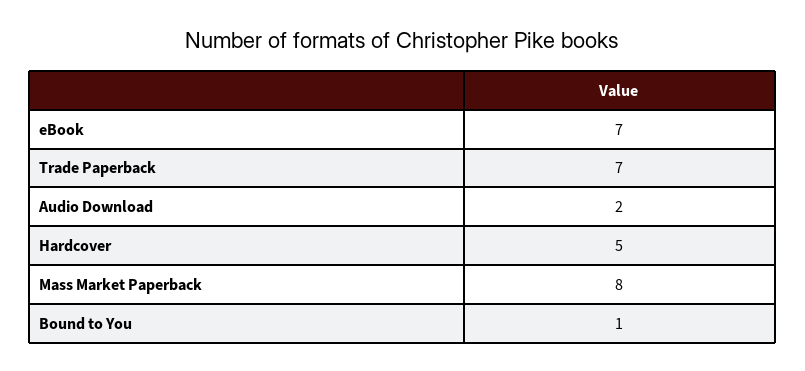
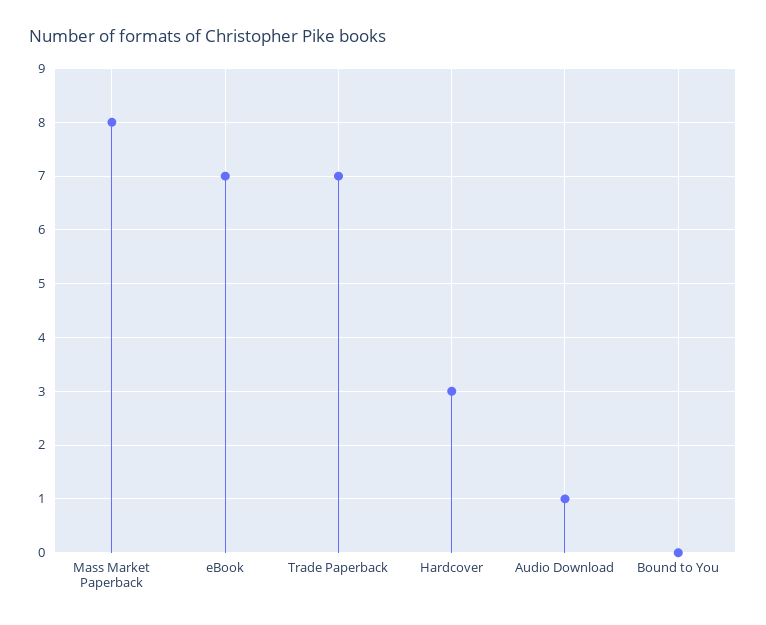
  {
    "eBook": 7,
    "Trade Paperback": 7,
-   "Audio Download": 2,
+   "Audio Download": 1,
-   "Hardcover": 5,
+   "Hardcover": 3,
    "Mass Market Paperback": 8,
-   "Bound to You": 1
+   "Bound to You": 0
  }

